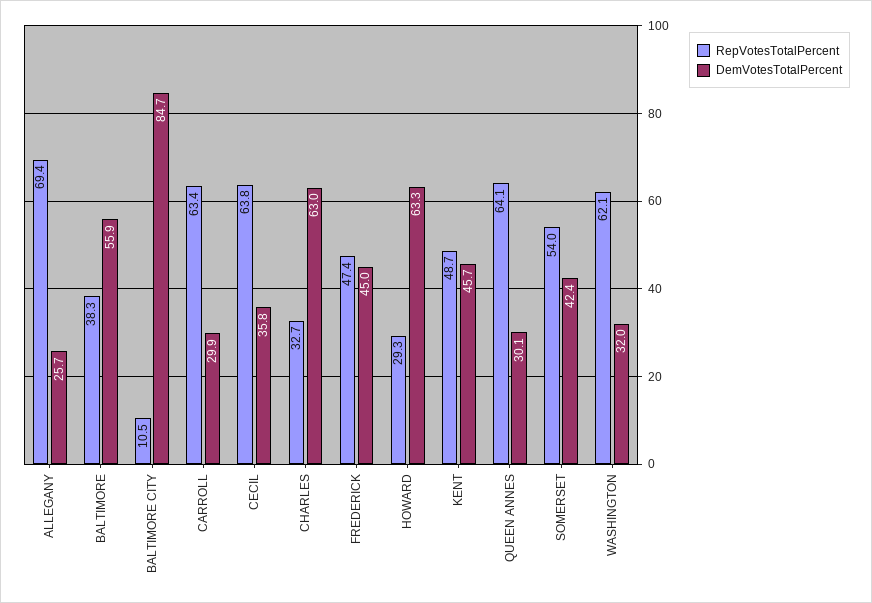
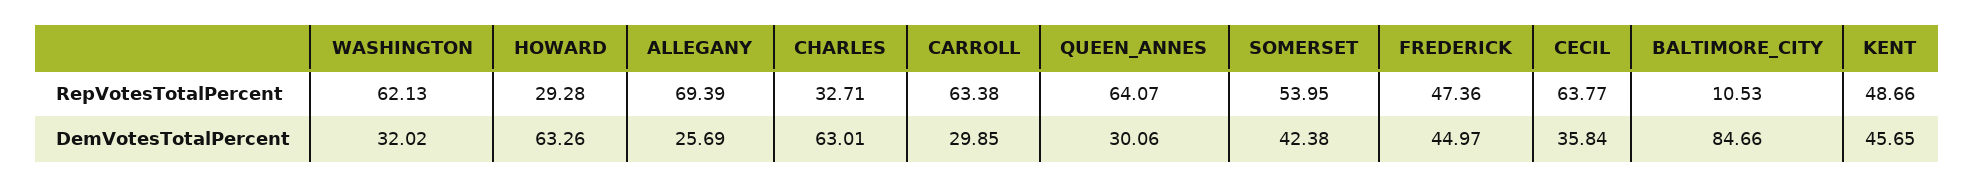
  {
    "RepVotesTotalPercent": {
      "ALLEGANY": 69.39,
-     "BALTIMORE": 38.3,
      "BALTIMORE CITY": 10.53,
      "CARROLL": 63.38,
      "CECIL": 63.77,
      "CHARLES": 32.71,
      "FREDERICK": 47.36,
      "HOWARD": 29.28,
      "KENT": 48.66,
      "QUEEN ANNES": 64.07,
      "SOMERSET": 53.95,
      "WASHINGTON": 62.13
    },
    "DemVotesTotalPercent": {
      "ALLEGANY": 25.69,
-     "BALTIMORE": 55.9,
      "BALTIMORE CITY": 84.66,
      "CARROLL": 29.85,
      "CECIL": 35.84,
      "CHARLES": 63.01,
      "FREDERICK": 44.97,
      "HOWARD": 63.26,
      "KENT": 45.65,
      "QUEEN ANNES": 30.06,
      "SOMERSET": 42.38,
      "WASHINGTON": 32.02
    }
  }

